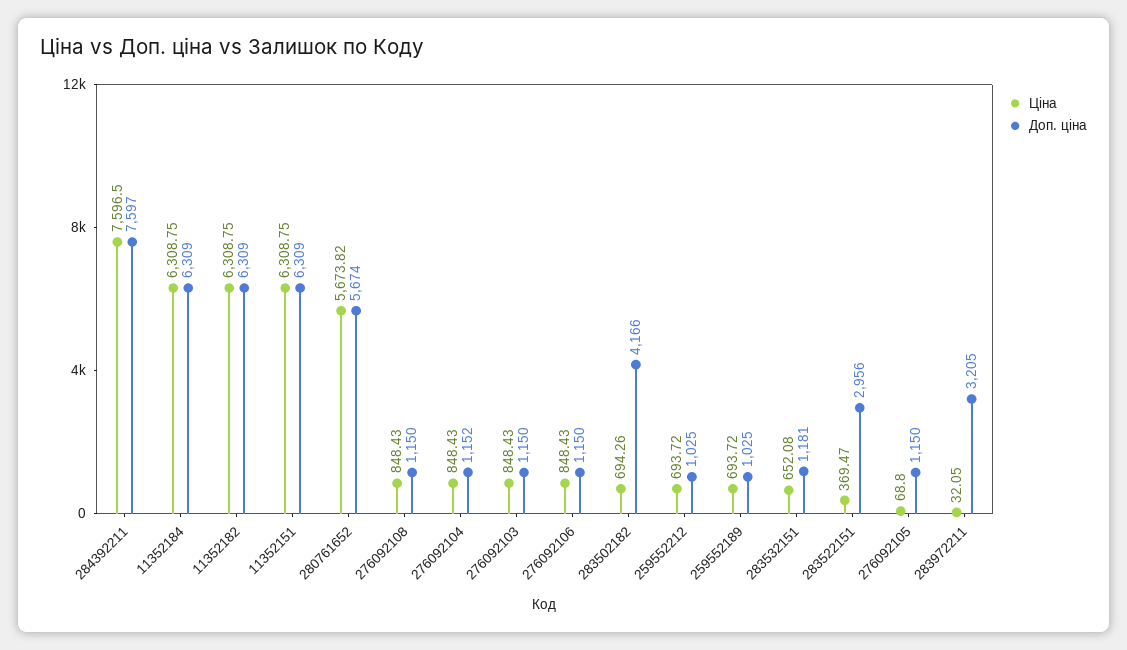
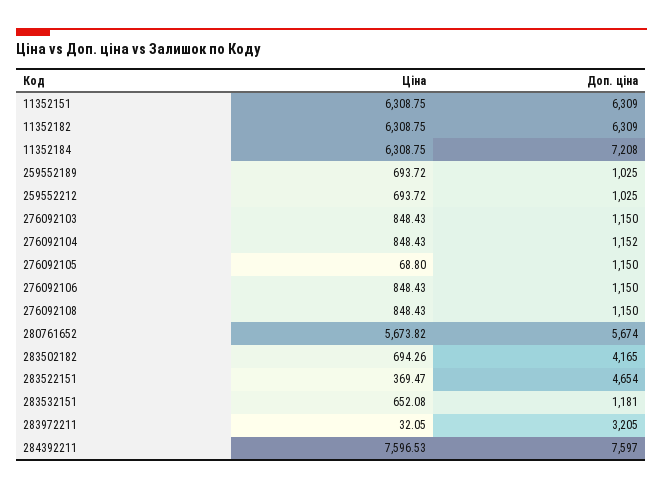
  {
    "Ціна": {
-     "284392211": 7596.5,
+     "284392211": 7596.53,
      "11352184": 6308.75,
      "11352182": 6308.75,
      "11352151": 6308.75,
      "280761652": 5673.82,
      "276092108": 848.43,
      "276092104": 848.43,
      "276092103": 848.43,
      "276092106": 848.43,
      "283502182": 694.26,
      "259552212": 693.72,
      "259552189": 693.72,
      "283532151": 652.08,
      "283522151": 369.47,
      "276092105": 68.8,
      "283972211": 32.05
    },
    "Доп. ціна": {
      "284392211": 7597,
-     "11352184": 6309,
+     "11352184": 7208,
      "11352182": 6309,
      "11352151": 6309,
      "280761652": 5674,
      "276092108": 1150,
      "276092104": 1152,
      "276092103": 1150,
      "276092106": 1150,
-     "283502182": 4166,
+     "283502182": 4165,
      "259552212": 1025,
      "259552189": 1025,
      "283532151": 1181,
-     "283522151": 2956,
+     "283522151": 4654,
      "276092105": 1150,
      "283972211": 3205
    }
  }

